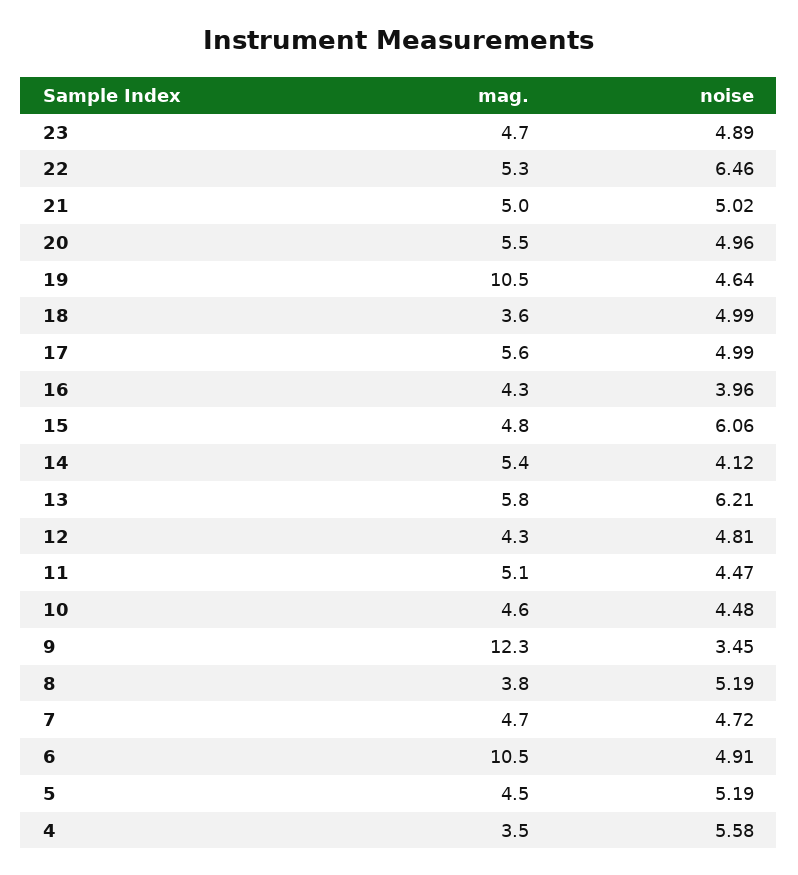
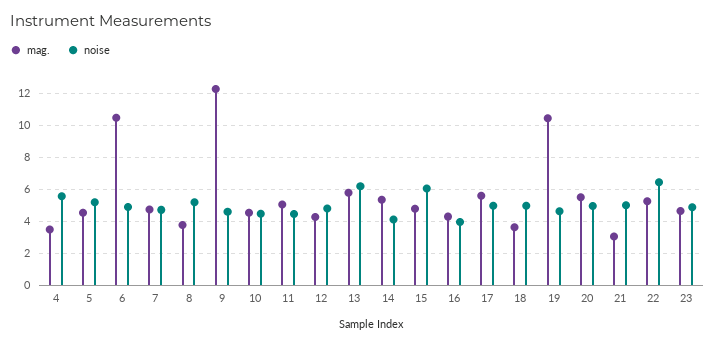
  {
    "mag.": {
      "23": 4.7,
      "22": 5.3,
-     "21": 5,
+     "21": 3,
      "20": 5.5,
      "19": 10.5,
      "18": 3.6,
      "17": 5.6,
      "16": 4.3,
      "15": 4.8,
      "14": 5.4,
      "13": 5.8,
      "12": 4.3,
      "11": 5.1,
      "10": 4.6,
      "9": 12.3,
      "8": 3.8,
      "7": 4.7,
      "6": 10.5,
      "5": 4.5,
      "4": 3.5
    },
    "noise": {
      "23": 4.89,
      "22": 6.46,
      "21": 5.02,
      "20": 4.96,
      "19": 4.64,
      "18": 4.99,
      "17": 4.99,
      "16": 3.96,
      "15": 6.06,
      "14": 4.12,
      "13": 6.21,
      "12": 4.81,
      "11": 4.47,
      "10": 4.48,
-     "9": 3.45,
+     "9": 4.5,
      "8": 5.19,
      "7": 4.72,
      "6": 4.91,
      "5": 5.19,
      "4": 5.58
    }
  }

